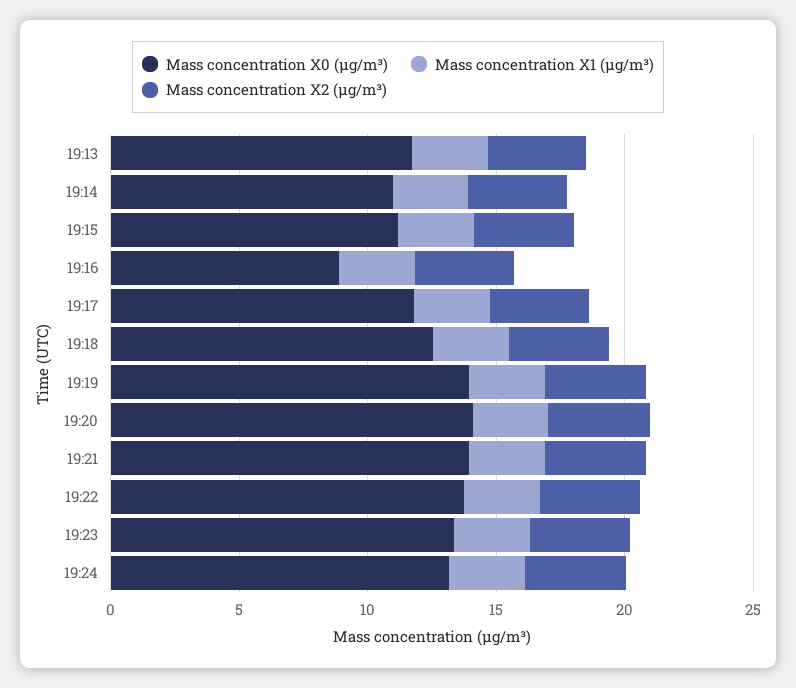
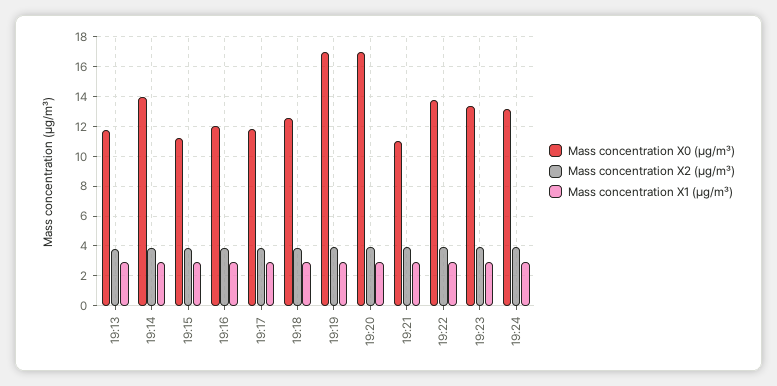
  {
    "Mass concentration X0 (μg/m³)": {
      "19:13": 11.5,
-     "19:14": 11,
+     "19:14": 14,
      "19:15": 11,
-     "19:16": 9,
+     "19:16": 12,
      "19:17": 12,
      "19:18": 12.5,
-     "19:19": 14,
+     "19:19": 17,
-     "19:20": 14,
+     "19:20": 17,
-     "19:21": 14,
+     "19:21": 11,
      "19:22": 14,
      "19:23": 13.5,
      "19:24": 13
    },
    "Mass concentration X1 (μg/m³)": {
      "19:13": 3,
      "19:14": 3,
      "19:15": 3,
      "19:16": 3,
      "19:17": 3,
      "19:18": 3,
      "19:19": 3,
      "19:20": 3,
      "19:21": 3,
      "19:22": 3,
      "19:23": 3,
      "19:24": 3
    },
    "Mass concentration X2 (μg/m³)": {
      "19:13": 4,
      "19:14": 4,
      "19:15": 4,
      "19:16": 4,
      "19:17": 4,
      "19:18": 4,
      "19:19": 4,
      "19:20": 4,
      "19:21": 4,
      "19:22": 4,
      "19:23": 4,
      "19:24": 4
    }
  }

